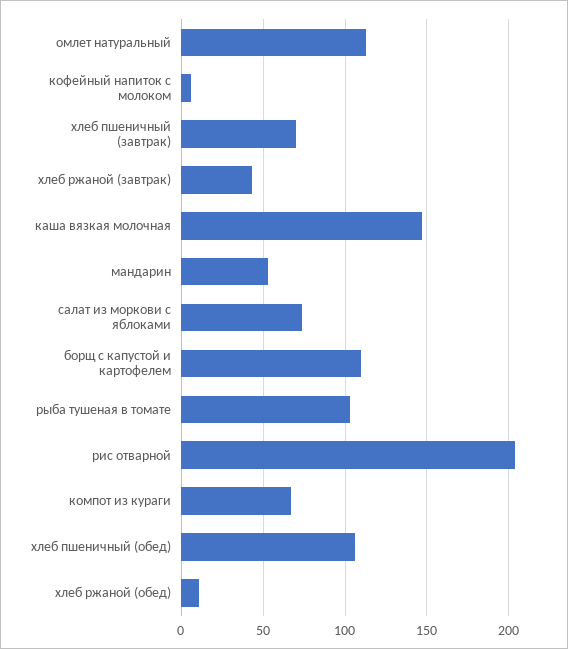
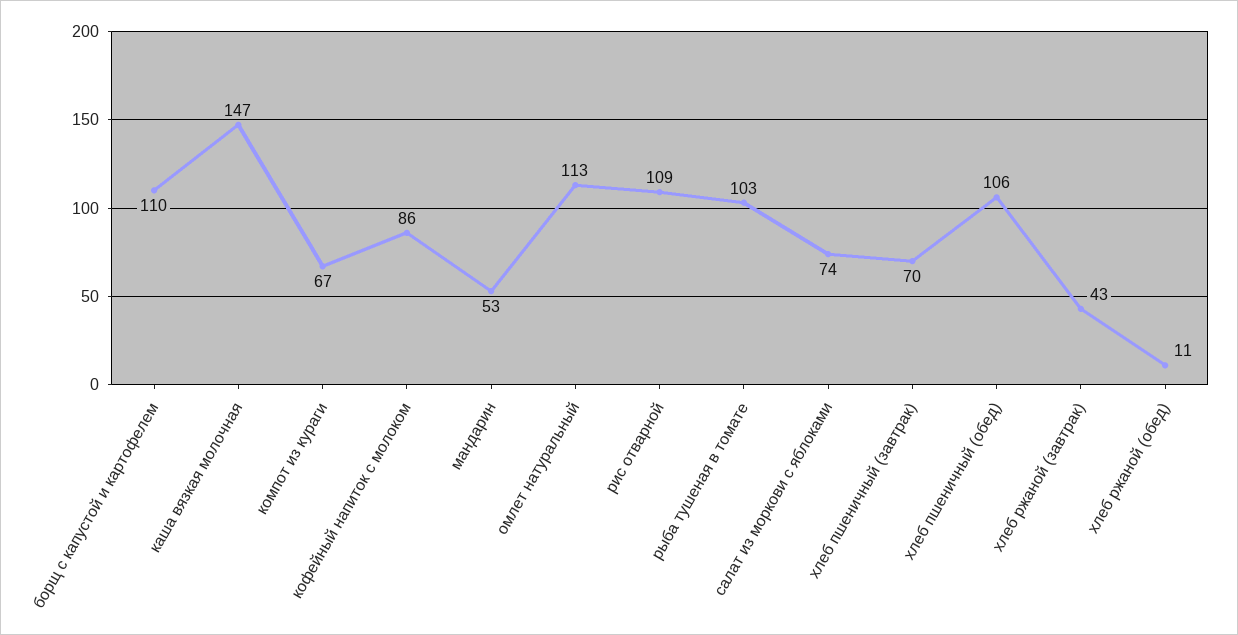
  {
    "омлет натуральный": 113,
-   "кофейный напиток с молоком": 5,
+   "кофейный напиток с молоком": 86,
    "хлеб пшеничный (завтрак)": 70,
    "хлеб ржаной (завтрак)": 43,
    "каша вязкая молочная": 147,
    "мандарин": 53,
    "салат из моркови с яблоками": 74,
    "борщ с капустой и картофелем": 110,
    "рыба тушеная в томате": 103,
-   "рис отварной": 205,
+   "рис отварной": 109,
    "компот из кураги": 67,
    "хлеб пшеничный (обед)": 106,
    "хлеб ржаной (обед)": 11
  }

